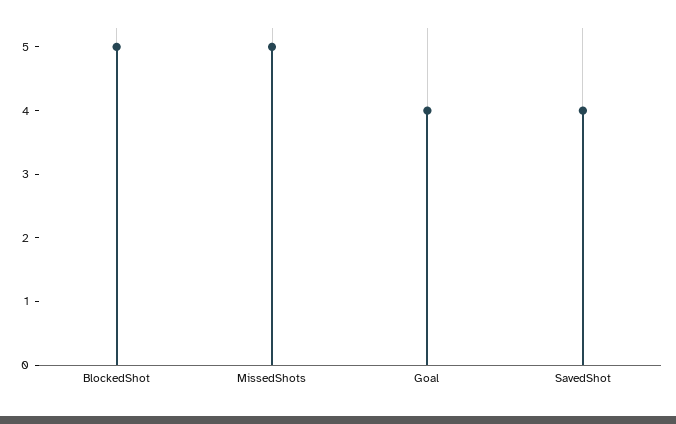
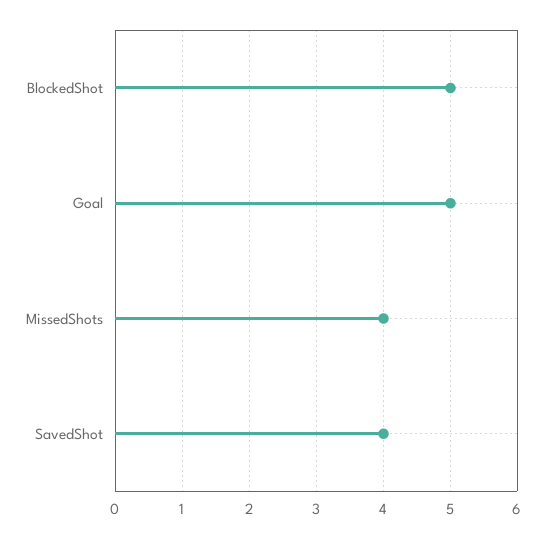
  {
    "BlockedShot": 5,
-   "MissedShots": 5,
+   "MissedShots": 4,
-   "Goal": 4,
+   "Goal": 5,
    "SavedShot": 4
  }

